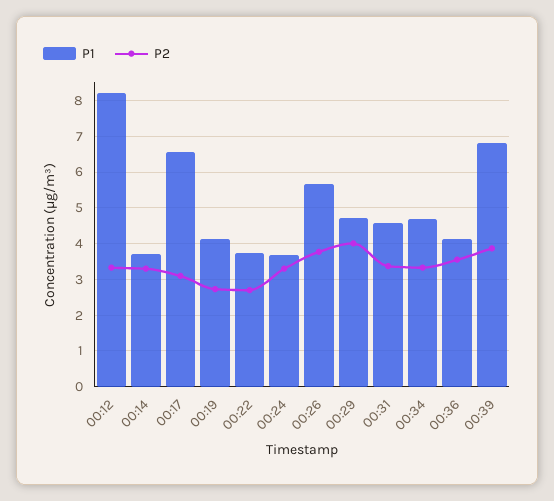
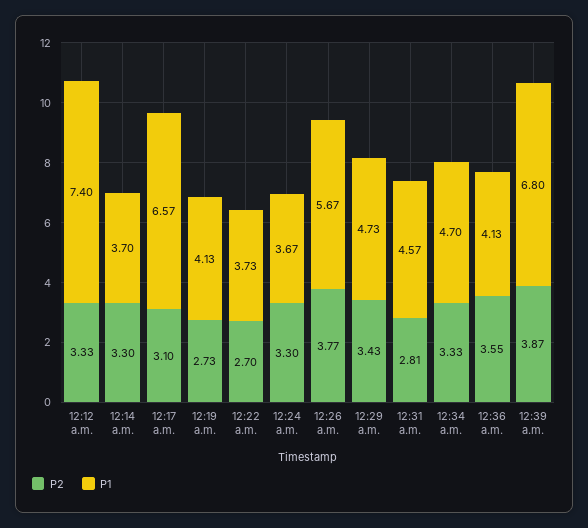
  {
    "P1": {
-     "00:12": 8.2,
+     "00:12": 7.4,
      "00:14": 3.7,
      "00:17": 6.57,
      "00:19": 4.13,
      "00:22": 3.73,
      "00:24": 3.67,
      "00:26": 5.67,
      "00:29": 4.73,
      "00:31": 4.57,
      "00:34": 4.7,
      "00:36": 4.13,
      "00:39": 6.8
    },
    "P2": {
      "00:12": 3.33,
      "00:14": 3.3,
      "00:17": 3.1,
      "00:19": 2.73,
      "00:22": 2.7,
      "00:24": 3.3,
      "00:26": 3.77,
-     "00:29": 4,
+     "00:29": 3.43,
-     "00:31": 3.4,
+     "00:31": 2.81,
      "00:34": 3.33,
      "00:36": 3.55,
      "00:39": 3.87
    }
  }

